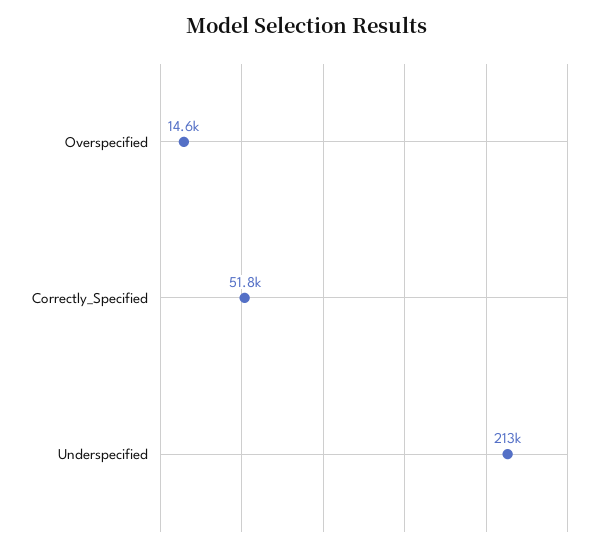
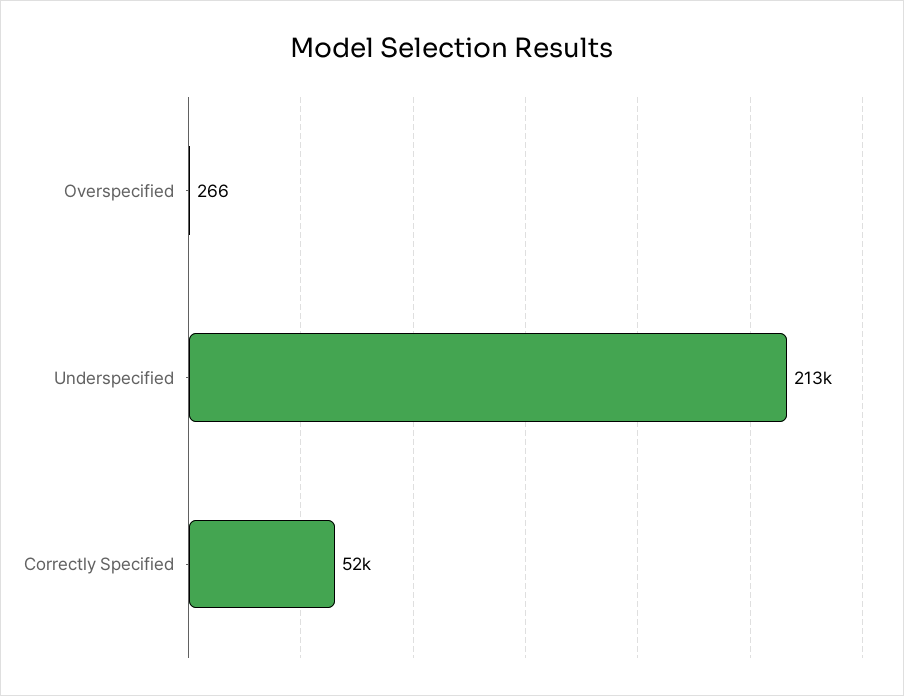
  {
-   "Overspecified": 14600,
+   "Overspecified": 266,
    "Correctly_Specified": 51800,
    "Underspecified": 213000
  }

